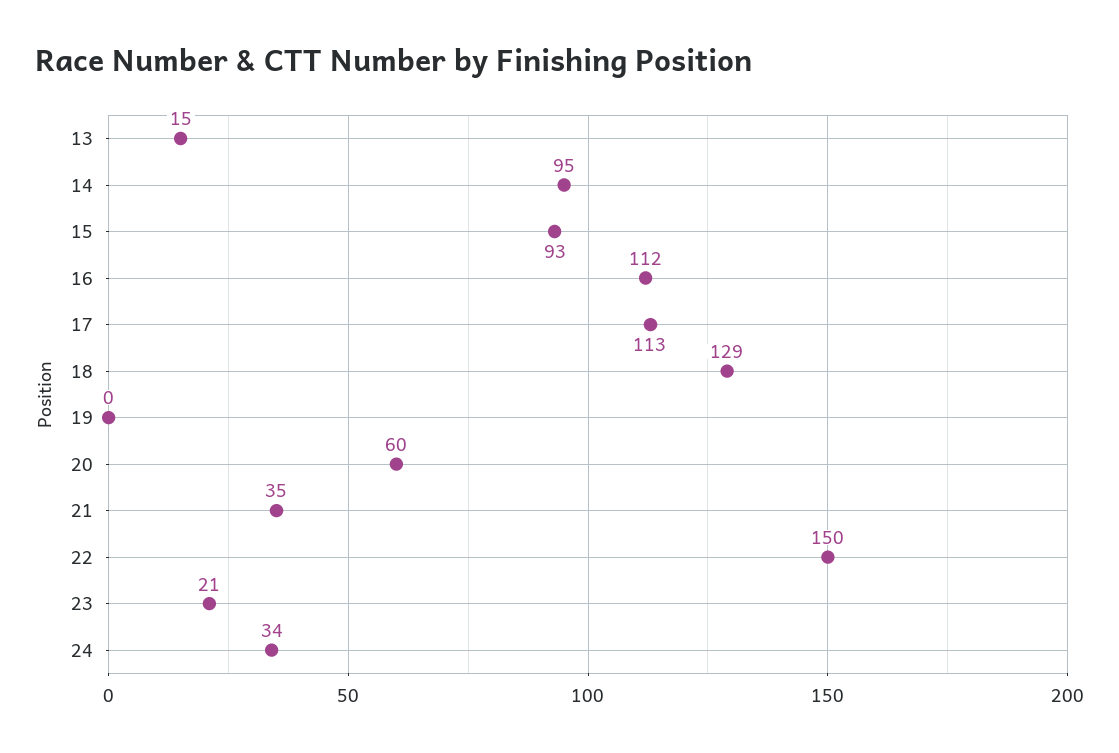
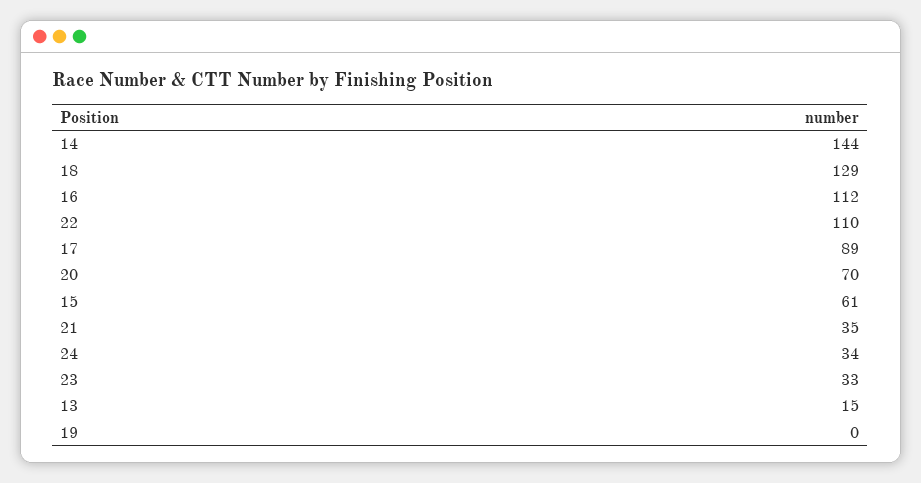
  {
    "13": 15,
-   "14": 95,
+   "14": 144,
-   "15": 93,
+   "15": 61,
    "16": 112,
-   "17": 113,
+   "17": 89,
    "18": 129,
    "19": 0,
-   "20": 60,
+   "20": 70,
    "21": 35,
-   "22": 150,
+   "22": 110,
-   "23": 21,
+   "23": 33,
    "24": 34
  }

